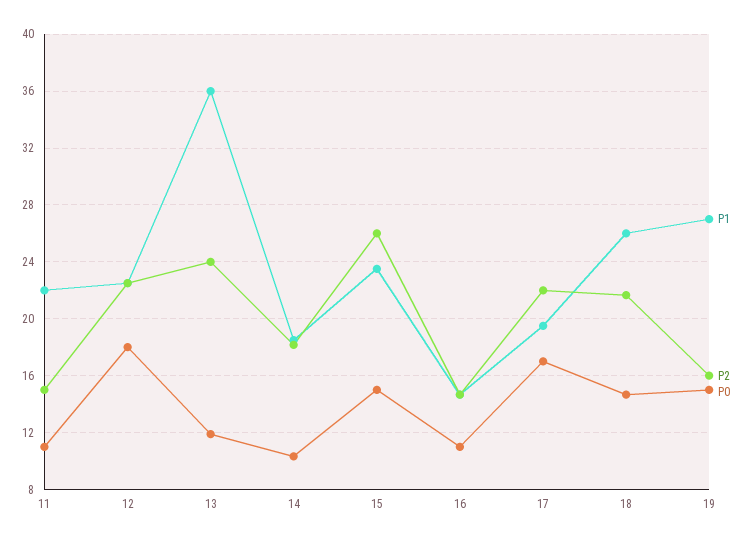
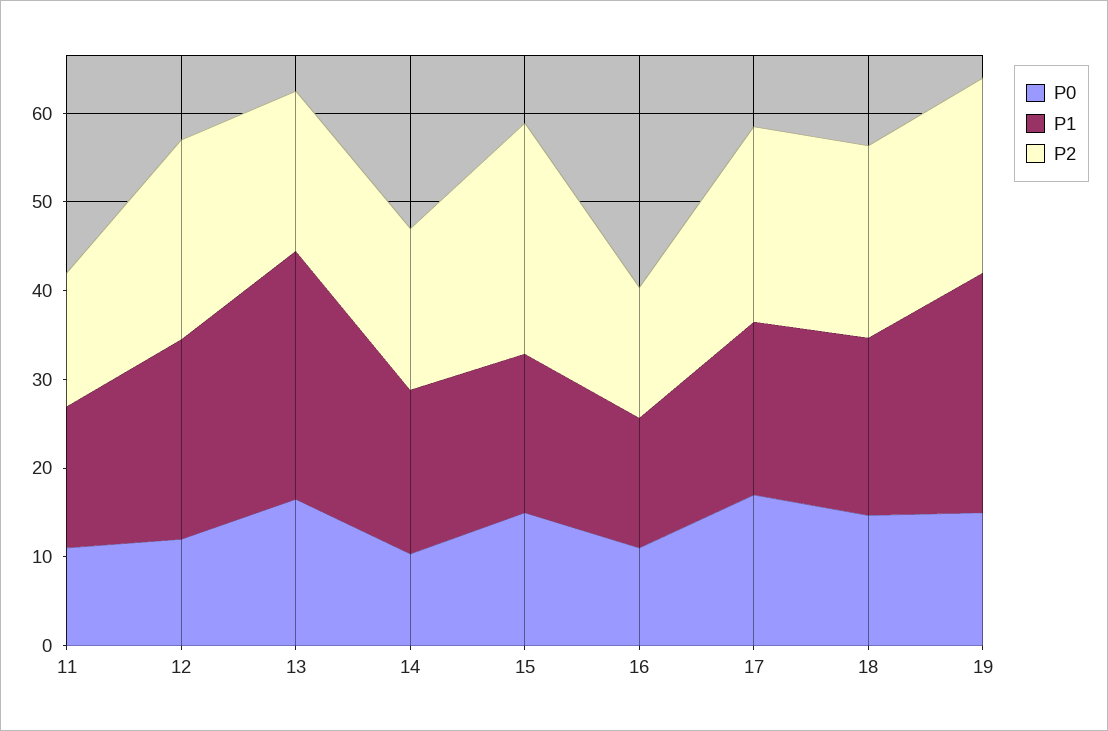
  {
    "P1": {
-     "11": 22,
+     "11": 16,
      "12": 22.5,
-     "13": 36,
+     "13": 28,
      "14": 18.5,
-     "15": 23.5,
+     "15": 18,
      "16": 14.5,
      "17": 19.5,
-     "18": 26,
+     "18": 20,
      "19": 27
    },
    "P2": {
      "11": 15,
      "12": 22.5,
-     "13": 24,
+     "13": 18,
      "14": 18,
      "15": 26,
      "16": 14.5,
      "17": 22,
      "18": 21.5,
-     "19": 16
+     "19": 22
    },
    "P0": {
      "11": 11,
-     "12": 18,
+     "12": 12,
-     "13": 12,
+     "13": 16,
      "14": 10.5,
      "15": 15,
      "16": 11,
      "17": 17,
      "18": 14.5,
      "19": 15
    }
  }

